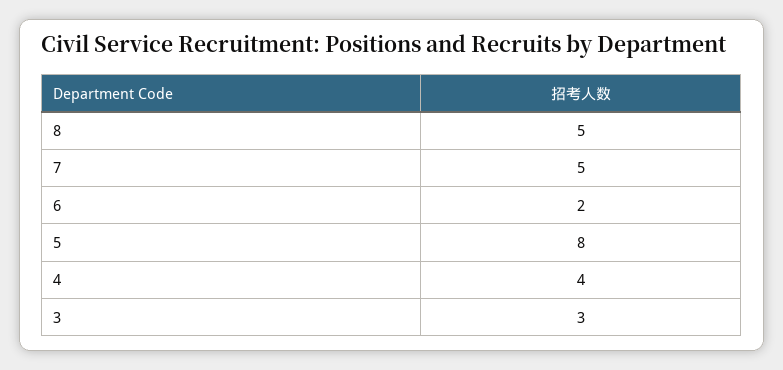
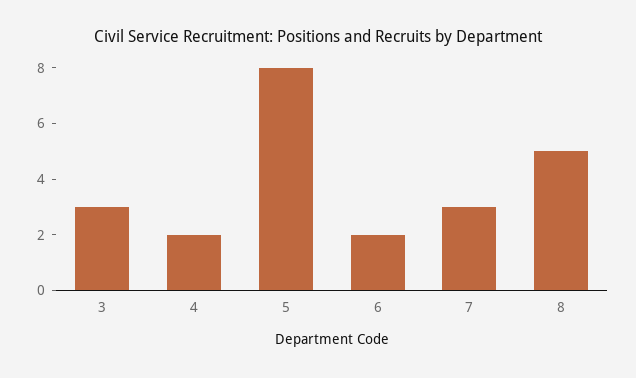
  {
    "8": 5,
-   "7": 5,
+   "7": 3,
    "6": 2,
    "5": 8,
-   "4": 4,
+   "4": 2,
    "3": 3
  }

